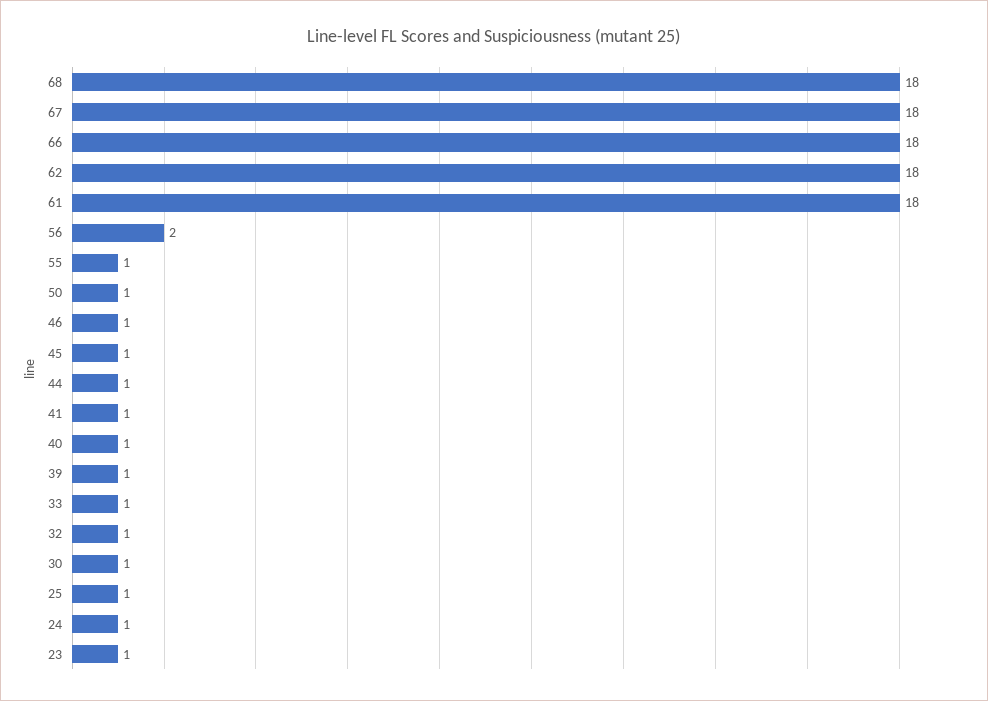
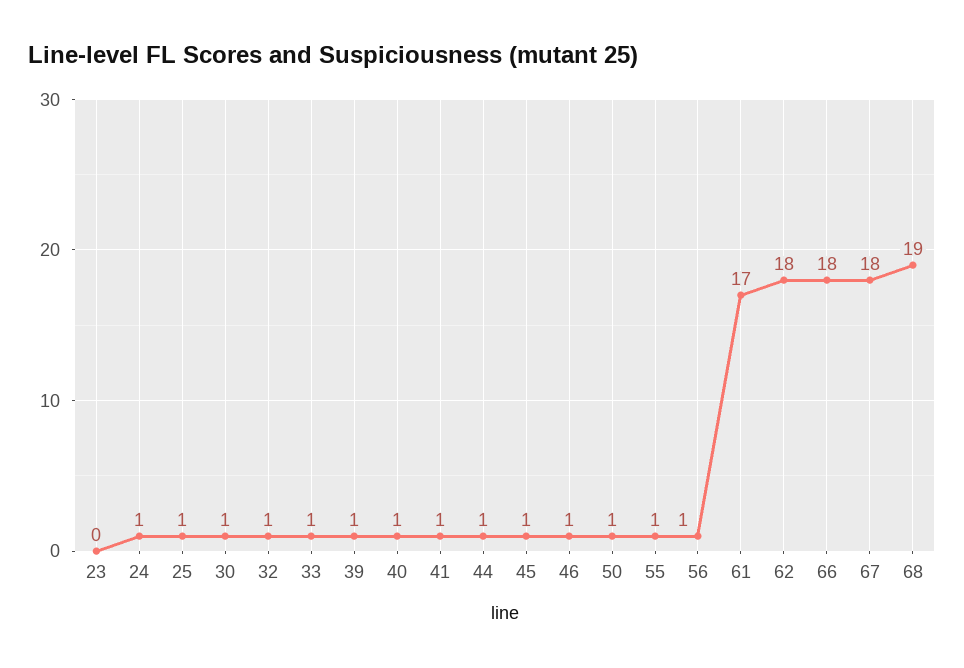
  {
-   "68": 18,
+   "68": 19,
    "67": 18,
    "66": 18,
    "62": 18,
-   "61": 18,
+   "61": 17,
-   "56": 2,
+   "56": 1,
    "55": 1,
    "50": 1,
    "46": 1,
    "45": 1,
    "44": 1,
    "41": 1,
    "40": 1,
    "39": 1,
    "33": 1,
    "32": 1,
    "30": 1,
    "25": 1,
    "24": 1,
-   "23": 1
+   "23": 0
  }

